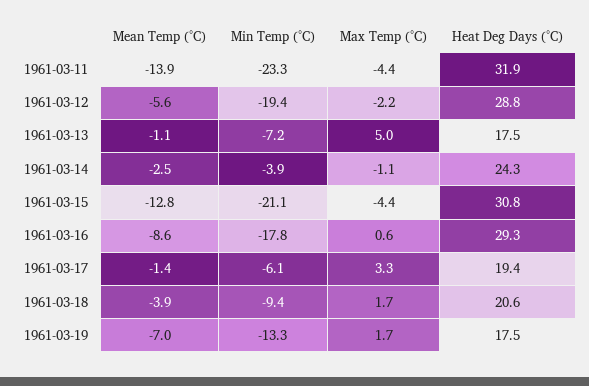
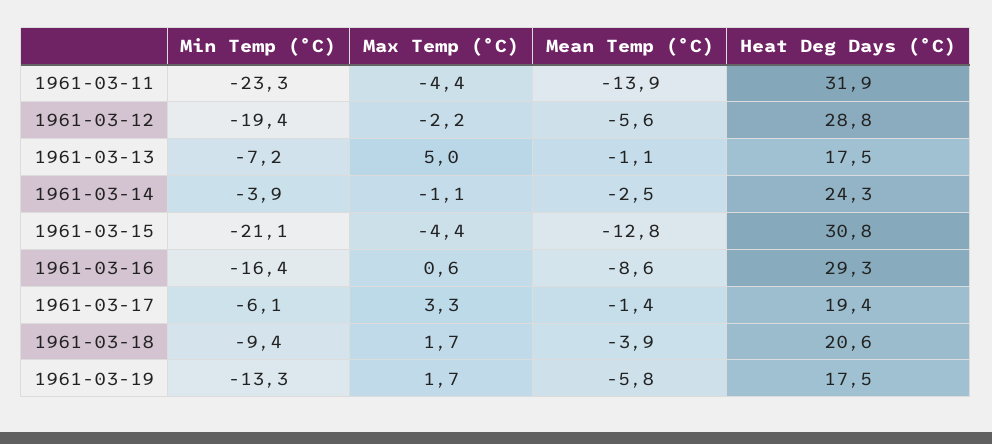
  {
    "Mean Temp (°C)": {
      "1961-03-11": -13.9,
      "1961-03-12": -5.6,
      "1961-03-13": -1.1,
      "1961-03-14": -2.5,
      "1961-03-15": -12.8,
      "1961-03-16": -8.6,
      "1961-03-17": -1.4,
      "1961-03-18": -3.9,
-     "1961-03-19": -7
+     "1961-03-19": -5.8
    },
    "Min Temp (°C)": {
      "1961-03-11": -23.3,
      "1961-03-12": -19.4,
      "1961-03-13": -7.2,
      "1961-03-14": -3.9,
      "1961-03-15": -21.1,
-     "1961-03-16": -17.8,
+     "1961-03-16": -16.4,
      "1961-03-17": -6.1,
      "1961-03-18": -9.4,
      "1961-03-19": -13.3
    },
    "Max Temp (°C)": {
      "1961-03-11": -4.4,
      "1961-03-12": -2.2,
      "1961-03-13": 5,
      "1961-03-14": -1.1,
      "1961-03-15": -4.4,
      "1961-03-16": 0.6,
      "1961-03-17": 3.3,
      "1961-03-18": 1.7,
      "1961-03-19": 1.7
    },
    "Heat Deg Days (°C)": {
      "1961-03-11": 31.9,
      "1961-03-12": 28.8,
      "1961-03-13": 17.5,
      "1961-03-14": 24.3,
      "1961-03-15": 30.8,
      "1961-03-16": 29.3,
      "1961-03-17": 19.4,
      "1961-03-18": 20.6,
      "1961-03-19": 17.5
    }
  }

